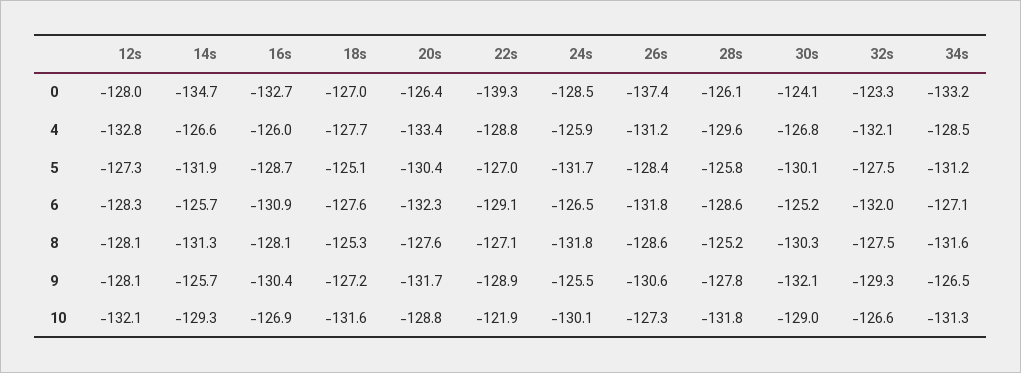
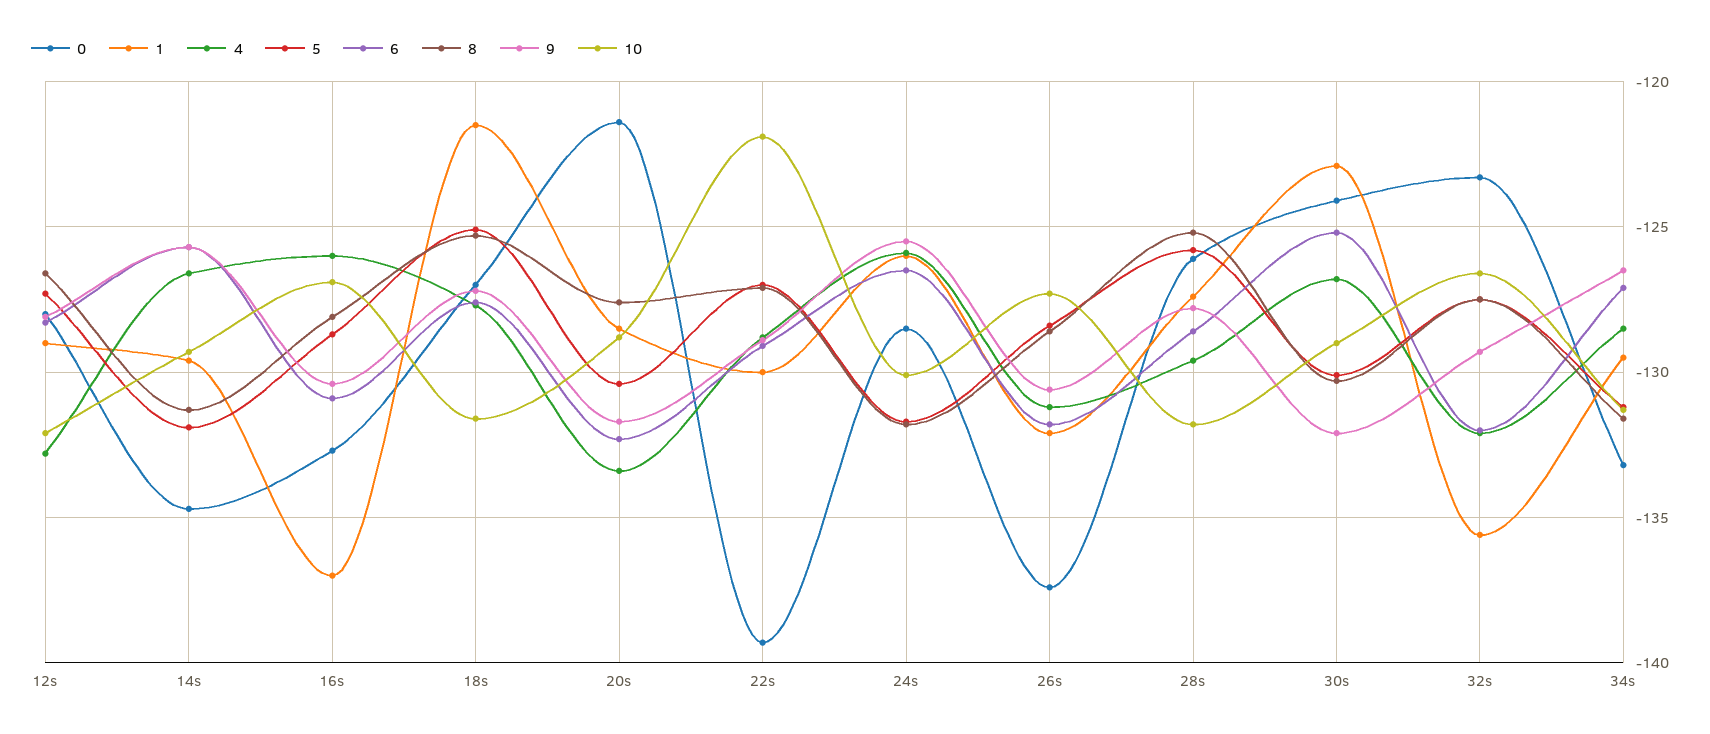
  {
    "0": {
      "12s": -128,
      "14s": -134.7,
      "16s": -132.7,
      "18s": -127,
-     "20s": -126.4,
+     "20s": -121.5,
      "22s": -139.3,
      "24s": -128.5,
      "26s": -137.4,
      "28s": -126.1,
      "30s": -124.1,
      "32s": -123.3,
      "34s": -133.2
    },
    "4": {
      "12s": -132.8,
      "14s": -126.6,
      "16s": -126,
      "18s": -127.7,
      "20s": -133.4,
      "22s": -128.8,
      "24s": -125.9,
      "26s": -131.2,
      "28s": -129.6,
      "30s": -126.8,
      "32s": -132.1,
      "34s": -128.5
    },
    "5": {
      "12s": -127.3,
      "14s": -131.9,
      "16s": -128.7,
      "18s": -125.1,
      "20s": -130.4,
      "22s": -127,
      "24s": -131.7,
      "26s": -128.4,
      "28s": -125.8,
      "30s": -130.1,
      "32s": -127.5,
      "34s": -131.2
    },
    "6": {
      "12s": -128.3,
      "14s": -125.7,
      "16s": -130.9,
      "18s": -127.6,
      "20s": -132.3,
      "22s": -129.1,
      "24s": -126.5,
      "26s": -131.8,
      "28s": -128.6,
      "30s": -125.2,
      "32s": -132,
      "34s": -127.1
    },
    "8": {
-     "12s": -128.1,
+     "12s": -126.5,
      "14s": -131.3,
      "16s": -128.1,
      "18s": -125.3,
      "20s": -127.6,
      "22s": -127.1,
      "24s": -131.8,
      "26s": -128.6,
      "28s": -125.2,
      "30s": -130.3,
      "32s": -127.5,
      "34s": -131.6
    },
    "9": {
      "12s": -128.1,
      "14s": -125.7,
      "16s": -130.4,
      "18s": -127.2,
      "20s": -131.7,
      "22s": -128.9,
      "24s": -125.5,
      "26s": -130.6,
      "28s": -127.8,
      "30s": -132.1,
      "32s": -129.3,
      "34s": -126.5
    },
    "10": {
      "12s": -132.1,
      "14s": -129.3,
      "16s": -126.9,
      "18s": -131.6,
      "20s": -128.8,
      "22s": -121.9,
      "24s": -130.1,
      "26s": -127.3,
      "28s": -131.8,
      "30s": -129,
      "32s": -126.6,
      "34s": -131.3
-   }
+   },
+   "1": {
+     "12s": -129,
+     "14s": -129.5,
+     "16s": -137,
+     "18s": -121.5,
+     "20s": -128.5,
+     "22s": -130,
+     "24s": -126,
+     "26s": -132,
+     "28s": -127.5,
+     "30s": -123,
+     "32s": -135.5,
+     "34s": -129.5
+   }
  }

